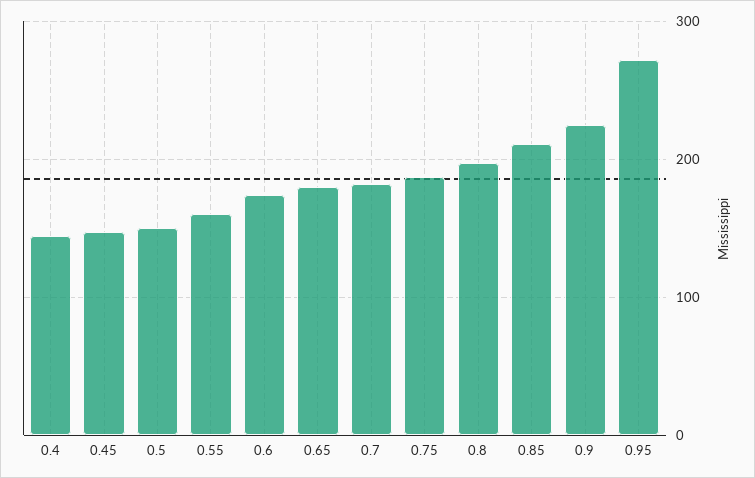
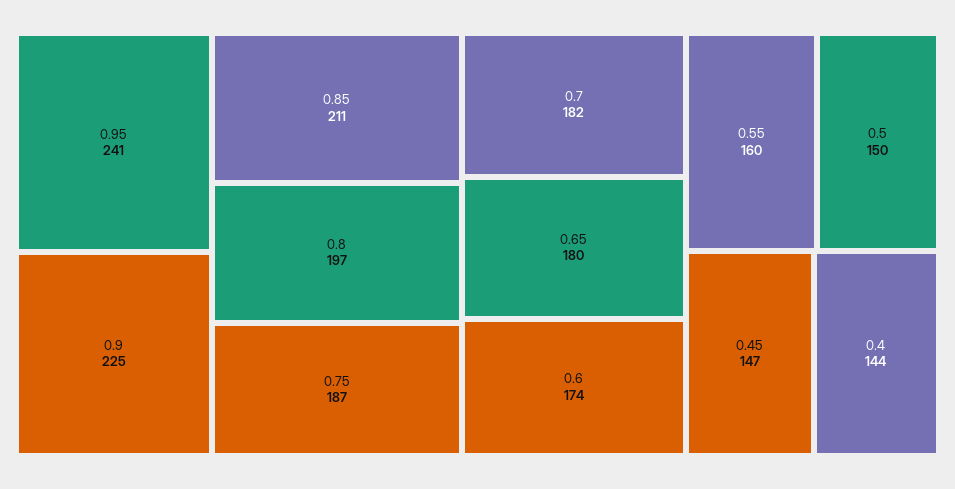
  {
    "0.4": 144,
    "0.45": 147,
    "0.5": 150,
    "0.55": 160,
    "0.6": 174,
    "0.65": 180,
    "0.7": 182,
    "0.75": 187,
    "0.8": 197,
    "0.85": 211,
    "0.9": 225,
-   "0.95": 270
+   "0.95": 241
  }

